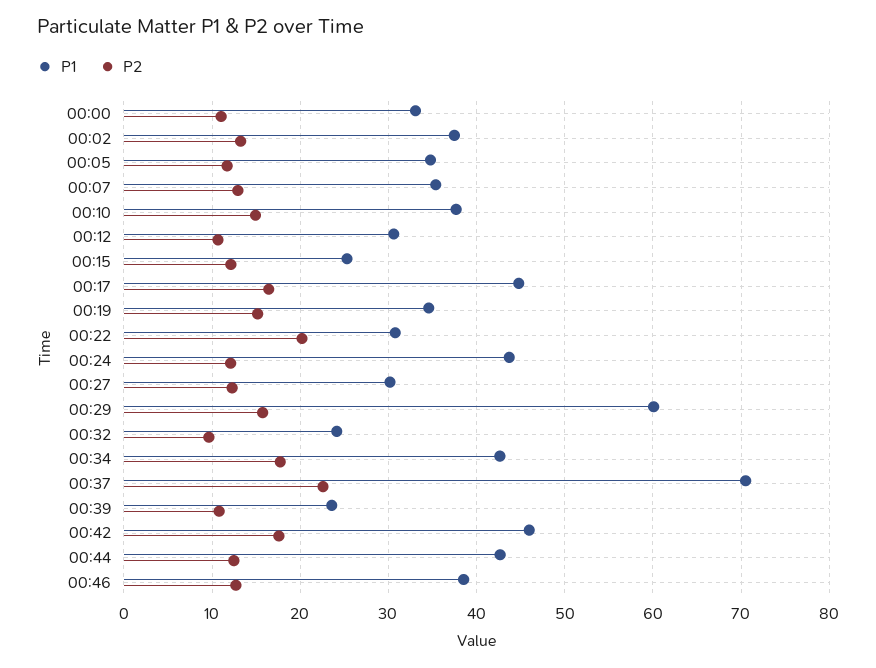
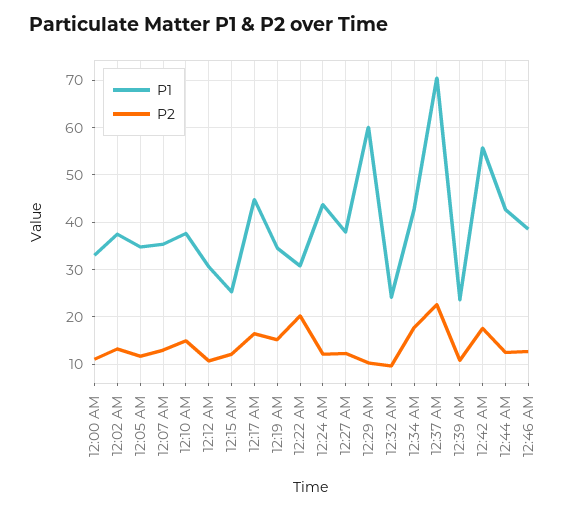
  {
    "P1": {
      "00:00": 33,
      "00:02": 37,
      "00:05": 35,
      "00:07": 35,
      "00:10": 38,
      "00:12": 31,
      "00:15": 25,
      "00:17": 45,
      "00:19": 35,
      "00:22": 31,
      "00:24": 44,
-     "00:27": 30,
+     "00:27": 38,
      "00:29": 60,
      "00:32": 24,
      "00:34": 43,
      "00:37": 71,
      "00:39": 24,
-     "00:42": 46,
+     "00:42": 56,
      "00:44": 43,
      "00:46": 39
    },
    "P2": {
      "00:00": 11,
      "00:02": 13,
      "00:05": 12,
      "00:07": 13,
      "00:10": 15,
      "00:12": 11,
      "00:15": 12,
      "00:17": 16,
      "00:19": 15,
      "00:22": 20,
      "00:24": 12,
      "00:27": 12,
-     "00:29": 16,
+     "00:29": 10,
      "00:32": 10,
      "00:34": 18,
      "00:37": 23,
      "00:39": 11,
      "00:42": 18,
      "00:44": 12,
      "00:46": 13
    }
  }

